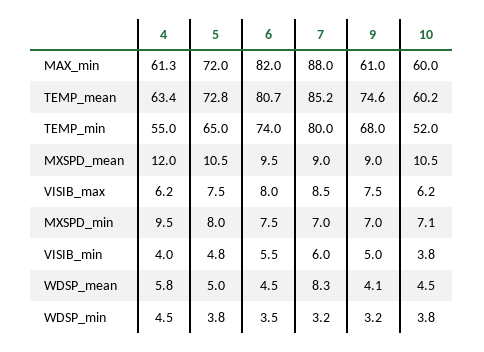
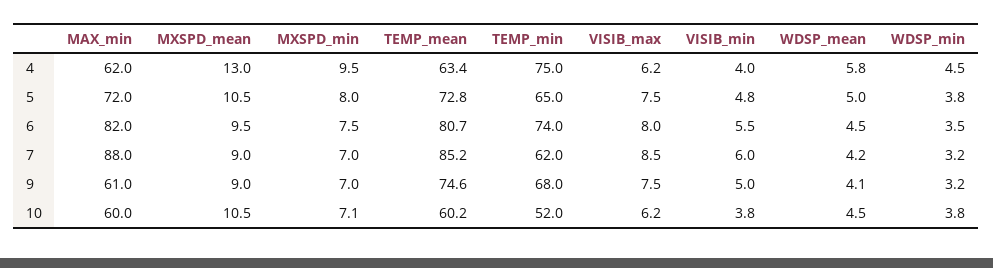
  {
    "4": {
-     "MAX_min": 61.3,
+     "MAX_min": 62,
      "TEMP_mean": 63.4,
-     "TEMP_min": 55,
+     "TEMP_min": 75,
-     "MXSPD_mean": 12,
+     "MXSPD_mean": 13,
      "VISIB_max": 6.2,
      "MXSPD_min": 9.5,
      "VISIB_min": 4,
      "WDSP_mean": 5.8,
      "WDSP_min": 4.5
    },
    "5": {
      "MAX_min": 72,
      "TEMP_mean": 72.8,
      "TEMP_min": 65,
      "MXSPD_mean": 10.5,
      "VISIB_max": 7.5,
      "MXSPD_min": 8,
      "VISIB_min": 4.8,
      "WDSP_mean": 5,
      "WDSP_min": 3.8
    },
    "6": {
      "MAX_min": 82,
      "TEMP_mean": 80.7,
      "TEMP_min": 74,
      "MXSPD_mean": 9.5,
      "VISIB_max": 8,
      "MXSPD_min": 7.5,
      "VISIB_min": 5.5,
      "WDSP_mean": 4.5,
      "WDSP_min": 3.5
    },
    "7": {
      "MAX_min": 88,
      "TEMP_mean": 85.2,
-     "TEMP_min": 80,
+     "TEMP_min": 62,
      "MXSPD_mean": 9,
      "VISIB_max": 8.5,
      "MXSPD_min": 7,
      "VISIB_min": 6,
-     "WDSP_mean": 8.3,
+     "WDSP_mean": 4.2,
      "WDSP_min": 3.2
    },
    "9": {
      "MAX_min": 61,
      "TEMP_mean": 74.6,
      "TEMP_min": 68,
      "MXSPD_mean": 9,
      "VISIB_max": 7.5,
      "MXSPD_min": 7,
      "VISIB_min": 5,
      "WDSP_mean": 4.1,
      "WDSP_min": 3.2
    },
    "10": {
      "MAX_min": 60,
      "TEMP_mean": 60.2,
      "TEMP_min": 52,
      "MXSPD_mean": 10.5,
      "VISIB_max": 6.2,
      "MXSPD_min": 7.1,
      "VISIB_min": 3.8,
      "WDSP_mean": 4.5,
      "WDSP_min": 3.8
    }
  }

